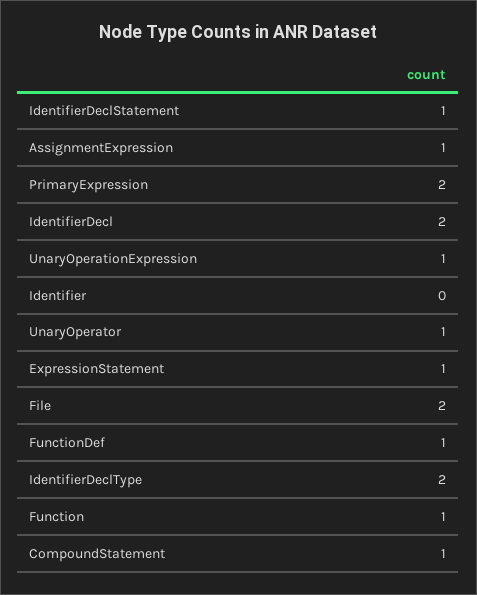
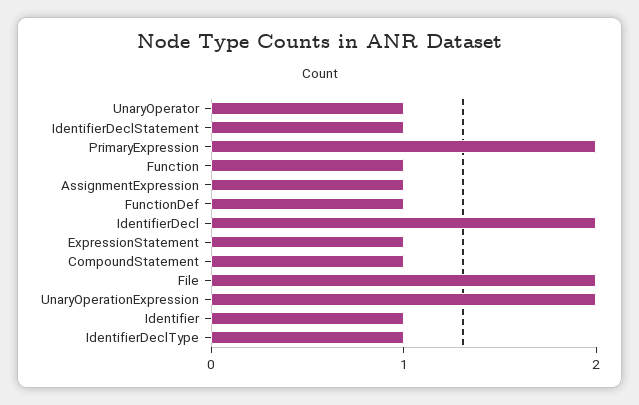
  {
    "IdentifierDeclStatement": 1,
    "AssignmentExpression": 1,
    "PrimaryExpression": 2,
    "IdentifierDecl": 2,
-   "UnaryOperationExpression": 1,
+   "UnaryOperationExpression": 2,
-   "Identifier": 0,
+   "Identifier": 1,
    "UnaryOperator": 1,
    "ExpressionStatement": 1,
    "File": 2,
    "FunctionDef": 1,
-   "IdentifierDeclType": 2,
+   "IdentifierDeclType": 1,
    "Function": 1,
    "CompoundStatement": 1
  }

